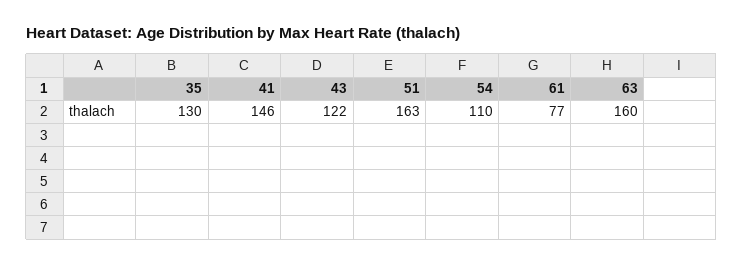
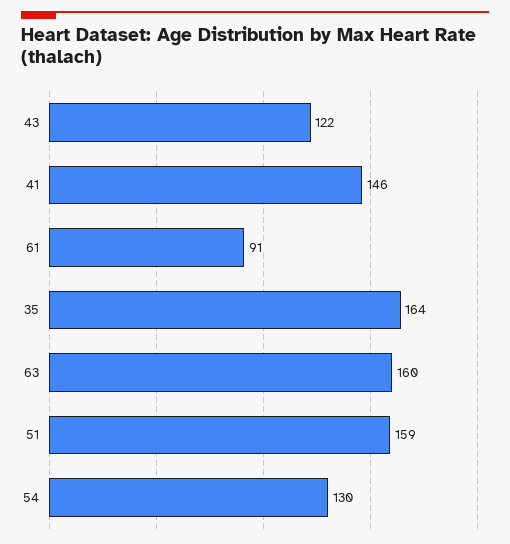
  {
-   "35": 130,
+   "35": 164,
    "41": 146,
    "43": 122,
-   "51": 163,
+   "51": 159,
-   "54": 110,
+   "54": 130,
-   "61": 77,
+   "61": 91,
    "63": 160
  }

